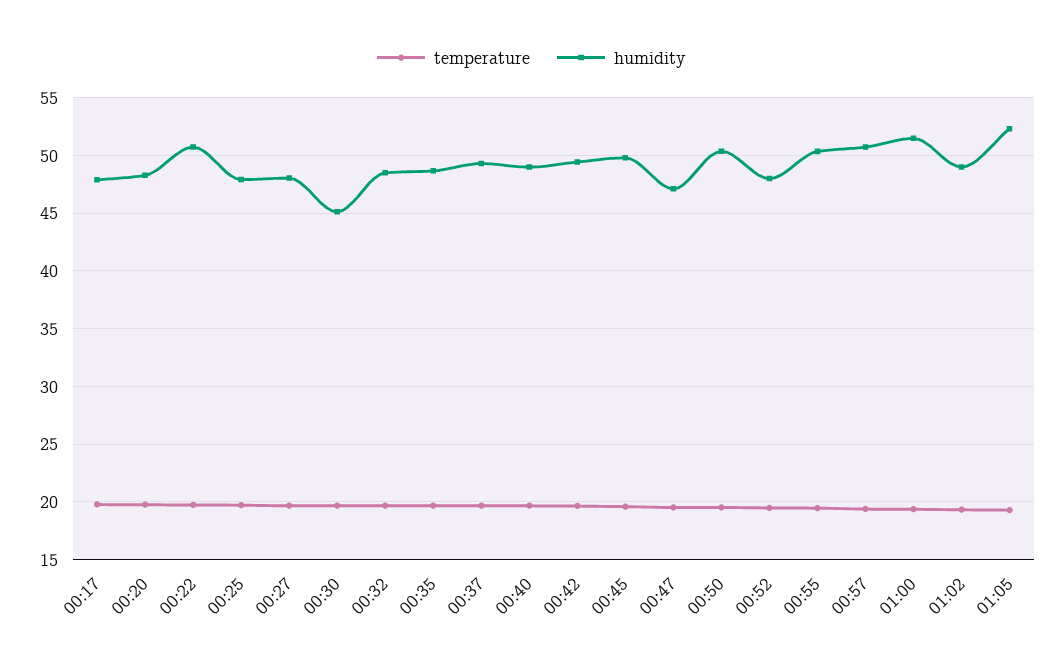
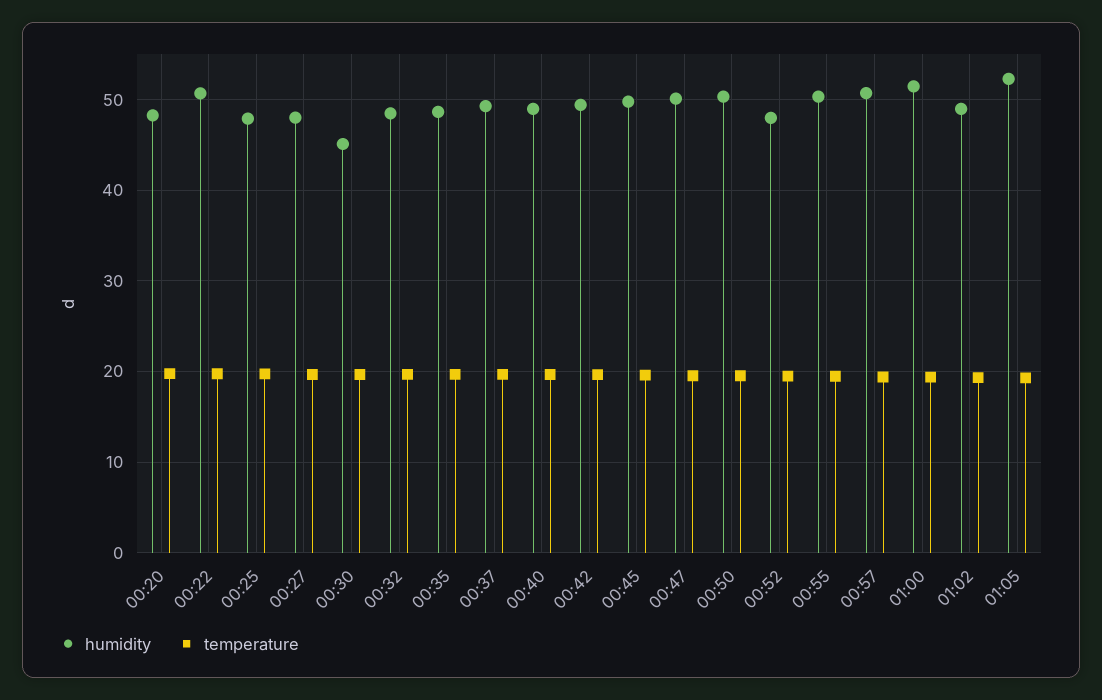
  {
    "temperature": {
-     "00:17": 20,
      "00:20": 20,
      "00:22": 20,
      "00:25": 20,
      "00:27": 20,
      "00:30": 20,
      "00:32": 20,
      "00:35": 20,
      "00:37": 20,
      "00:40": 20,
      "00:42": 20,
      "00:45": 20,
      "00:47": 20,
      "00:50": 20,
      "00:52": 19,
      "00:55": 19,
      "00:57": 19,
      "01:00": 19,
      "01:02": 19,
      "01:05": 19
    },
    "humidity": {
-     "00:17": 48,
      "00:20": 48,
      "00:22": 51,
      "00:25": 48,
      "00:27": 48,
      "00:30": 45,
      "00:32": 49,
      "00:35": 49,
      "00:37": 49,
      "00:40": 49,
      "00:42": 49,
      "00:45": 50,
-     "00:47": 47,
+     "00:47": 50,
      "00:50": 50,
      "00:52": 48,
      "00:55": 50,
      "00:57": 51,
      "01:00": 51,
      "01:02": 49,
      "01:05": 52
    }
  }

